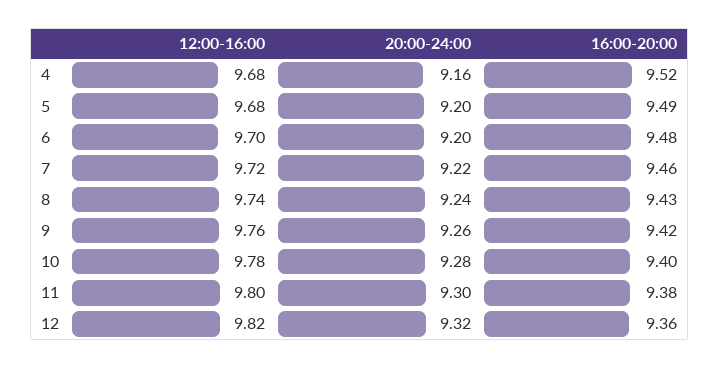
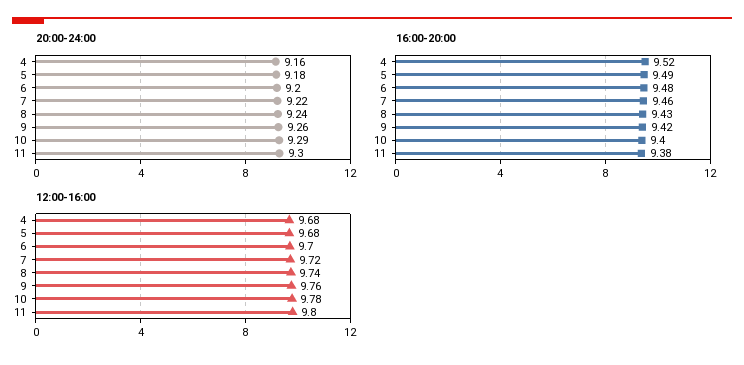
  {
    "12:00-16:00": {
      "4": 9.68,
      "5": 9.68,
      "6": 9.7,
      "7": 9.72,
      "8": 9.74,
      "9": 9.76,
      "10": 9.78,
-     "11": 9.8,
+     "11": 9.8
-     "12": 9.82
    },
    "20:00-24:00": {
      "4": 9.16,
-     "5": 9.2,
+     "5": 9.18,
      "6": 9.2,
      "7": 9.22,
      "8": 9.24,
      "9": 9.26,
-     "10": 9.28,
+     "10": 9.29,
-     "11": 9.3,
+     "11": 9.3
-     "12": 9.32
    },
    "16:00-20:00": {
      "4": 9.52,
      "5": 9.49,
      "6": 9.48,
      "7": 9.46,
      "8": 9.43,
      "9": 9.42,
      "10": 9.4,
-     "11": 9.38,
+     "11": 9.38
-     "12": 9.36
    }
  }

